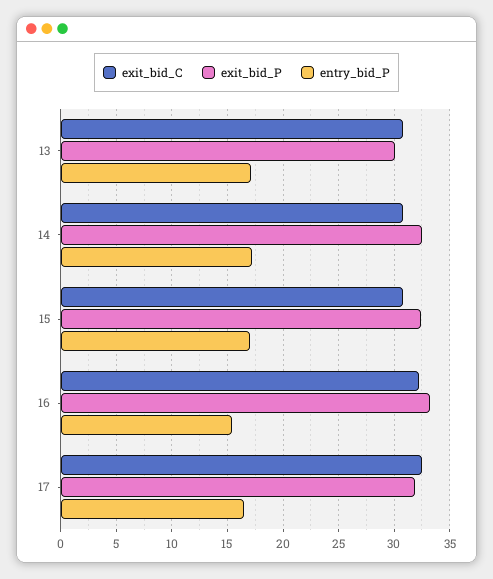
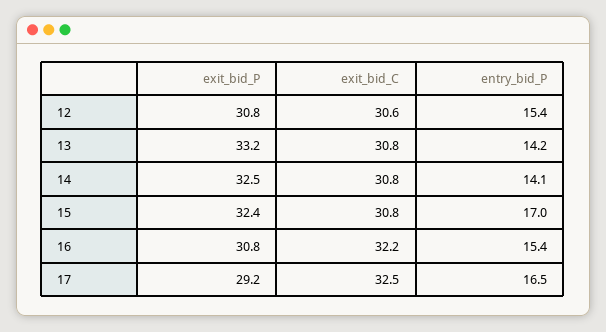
  {
    "exit_bid_C": {
      "13": 30.8,
      "14": 30.8,
      "15": 30.8,
      "16": 32.2,
-     "17": 32.5
+     "17": 32.5,
+     "12": 30.6
    },
    "exit_bid_P": {
-     "13": 30,
+     "13": 33.2,
      "14": 32.5,
      "15": 32.4,
-     "16": 33,
+     "16": 30.8,
-     "17": 32
+     "17": 29.2,
+     "12": 30.8
    },
    "entry_bid_P": {
-     "13": 17,
+     "13": 14.2,
-     "14": 17,
+     "14": 14.1,
      "15": 17,
      "16": 15.4,
-     "17": 16.5
+     "17": 16.5,
+     "12": 15.4
    }
  }

